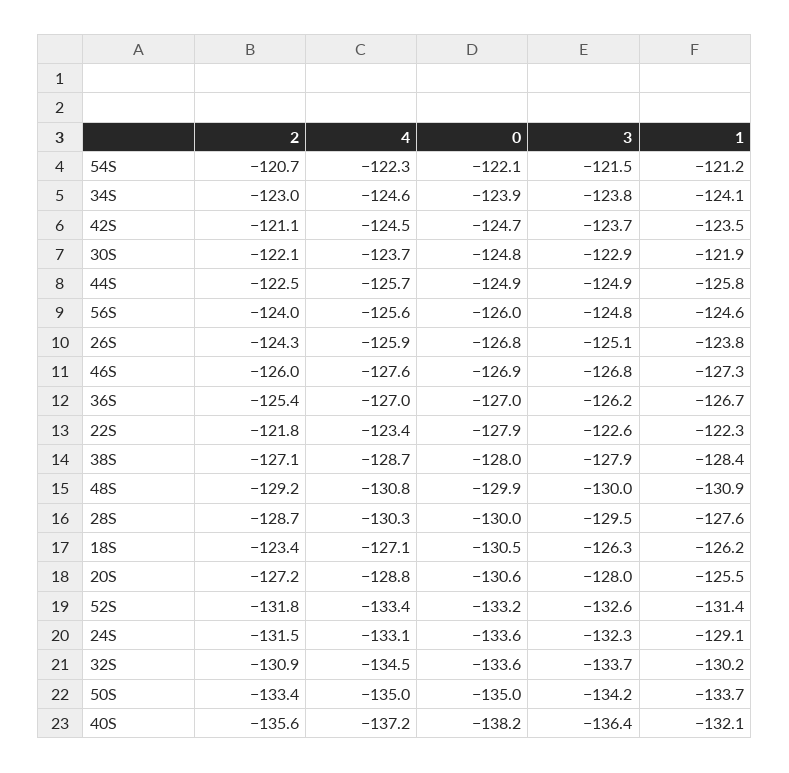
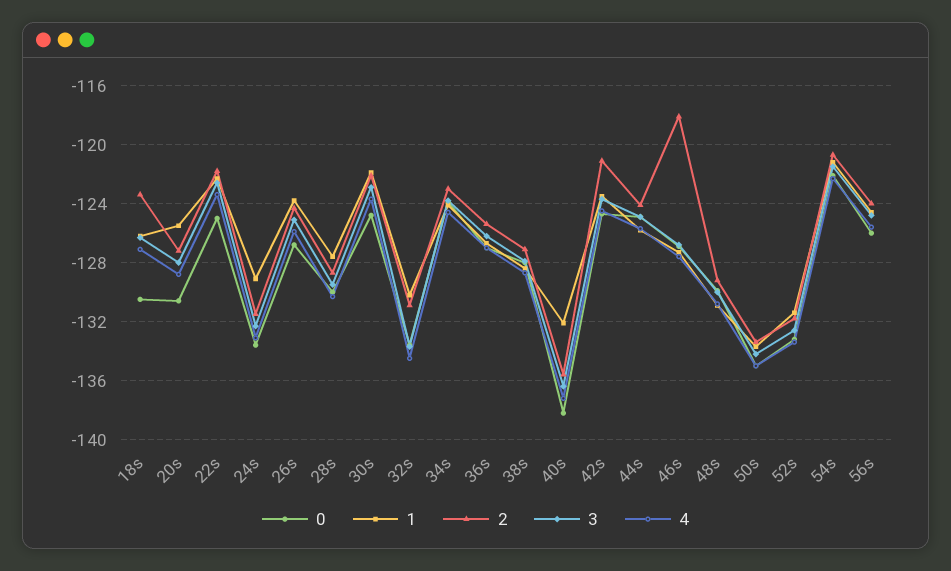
  {
    "2": {
      "54S": -120.7,
      "34S": -123,
      "42S": -121.1,
      "30S": -122.1,
-     "44S": -122.5,
+     "44S": -124,
      "56S": -124,
      "26S": -124.3,
-     "46S": -126,
+     "46S": -118,
      "36S": -125.4,
      "22S": -121.8,
      "38S": -127.1,
      "48S": -129.2,
      "28S": -128.7,
      "18S": -123.4,
      "20S": -127.2,
      "52S": -131.8,
      "24S": -131.5,
      "32S": -130.9,
      "50S": -133.4,
      "40S": -135.6
    },
    "4": {
      "54S": -122.3,
      "34S": -124.6,
      "42S": -124.5,
      "30S": -123.7,
      "44S": -125.7,
      "56S": -125.6,
      "26S": -125.9,
      "46S": -127.6,
      "36S": -127,
      "22S": -123.4,
      "38S": -128.7,
      "48S": -130.8,
      "28S": -130.3,
      "18S": -127.1,
      "20S": -128.8,
      "52S": -133.4,
      "24S": -133.1,
      "32S": -134.5,
      "50S": -135,
      "40S": -137.2
    },
    "0": {
      "54S": -122.1,
      "34S": -123.9,
      "42S": -124.7,
      "30S": -124.8,
      "44S": -124.9,
      "56S": -126,
      "26S": -126.8,
      "46S": -126.9,
      "36S": -127,
-     "22S": -127.9,
+     "22S": -125,
      "38S": -128,
      "48S": -129.9,
      "28S": -130,
      "18S": -130.5,
      "20S": -130.6,
      "52S": -133.2,
      "24S": -133.6,
      "32S": -133.6,
      "50S": -135,
      "40S": -138.2
    },
    "3": {
      "54S": -121.5,
      "34S": -123.8,
      "42S": -123.7,
      "30S": -122.9,
      "44S": -124.9,
      "56S": -124.8,
      "26S": -125.1,
      "46S": -126.8,
      "36S": -126.2,
      "22S": -122.6,
      "38S": -127.9,
      "48S": -130,
      "28S": -129.5,
      "18S": -126.3,
      "20S": -128,
      "52S": -132.6,
      "24S": -132.3,
      "32S": -133.7,
      "50S": -134.2,
      "40S": -136.4
    },
    "1": {
      "54S": -121.2,
      "34S": -124.1,
      "42S": -123.5,
      "30S": -121.9,
      "44S": -125.8,
      "56S": -124.6,
      "26S": -123.8,
      "46S": -127.3,
      "36S": -126.7,
      "22S": -122.3,
      "38S": -128.4,
      "48S": -130.9,
      "28S": -127.6,
      "18S": -126.2,
      "20S": -125.5,
      "52S": -131.4,
      "24S": -129.1,
      "32S": -130.2,
      "50S": -133.7,
      "40S": -132.1
    }
  }

